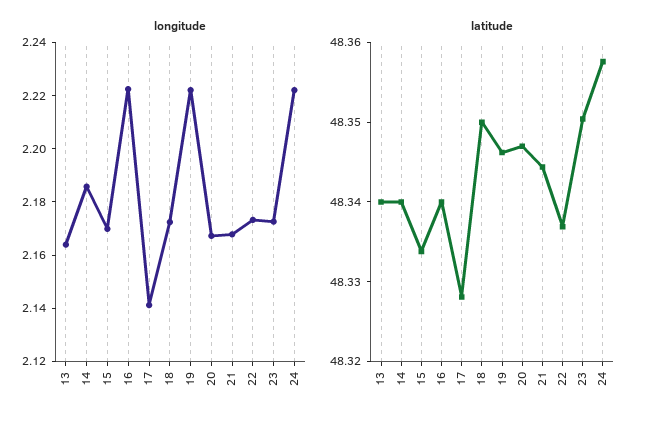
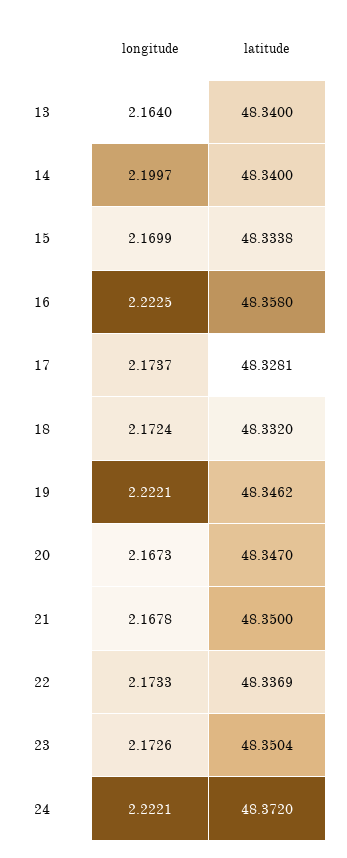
  {
    "longitude": {
      "13": 2.164,
-     "14": 2.185,
+     "14": 2.1997,
      "15": 2.1699,
      "16": 2.2225,
-     "17": 2.14,
+     "17": 2.1737,
      "18": 2.1724,
      "19": 2.2221,
      "20": 2.1673,
      "21": 2.1678,
      "22": 2.1733,
      "23": 2.1726,
      "24": 2.2221
    },
    "latitude": {
      "13": 48.34,
      "14": 48.34,
      "15": 48.3338,
-     "16": 48.34,
+     "16": 48.358,
      "17": 48.3281,
-     "18": 48.35,
+     "18": 48.332,
      "19": 48.3462,
      "20": 48.347,
-     "21": 48.344,
+     "21": 48.35,
      "22": 48.3369,
      "23": 48.3504,
-     "24": 48.358
+     "24": 48.372
    }
  }

